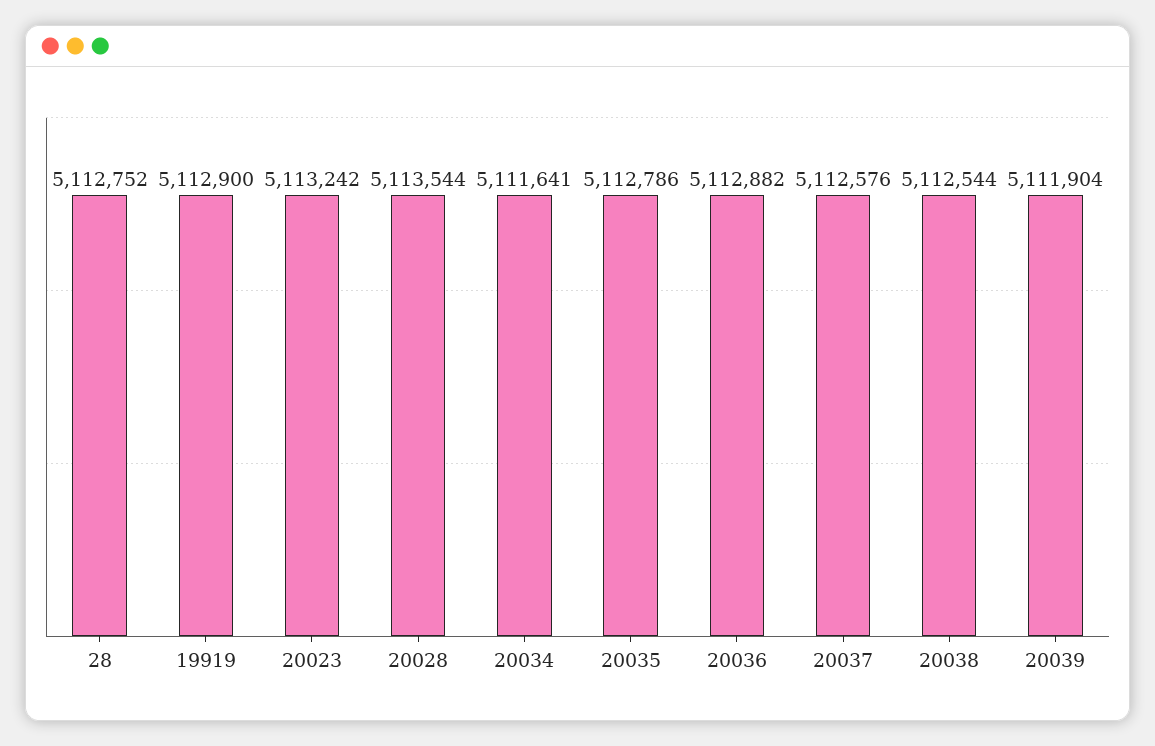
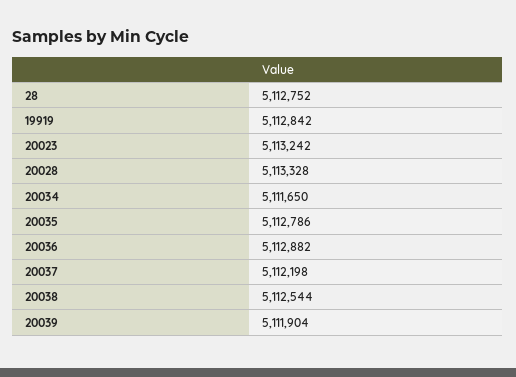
  {
    "28": 5112752,
-   "19919": 5112900,
+   "19919": 5112842,
    "20023": 5113242,
-   "20028": 5113544,
+   "20028": 5113328,
-   "20034": 5111641,
+   "20034": 5111650,
    "20035": 5112786,
    "20036": 5112882,
-   "20037": 5112576,
+   "20037": 5112198,
    "20038": 5112544,
    "20039": 5111904
  }

